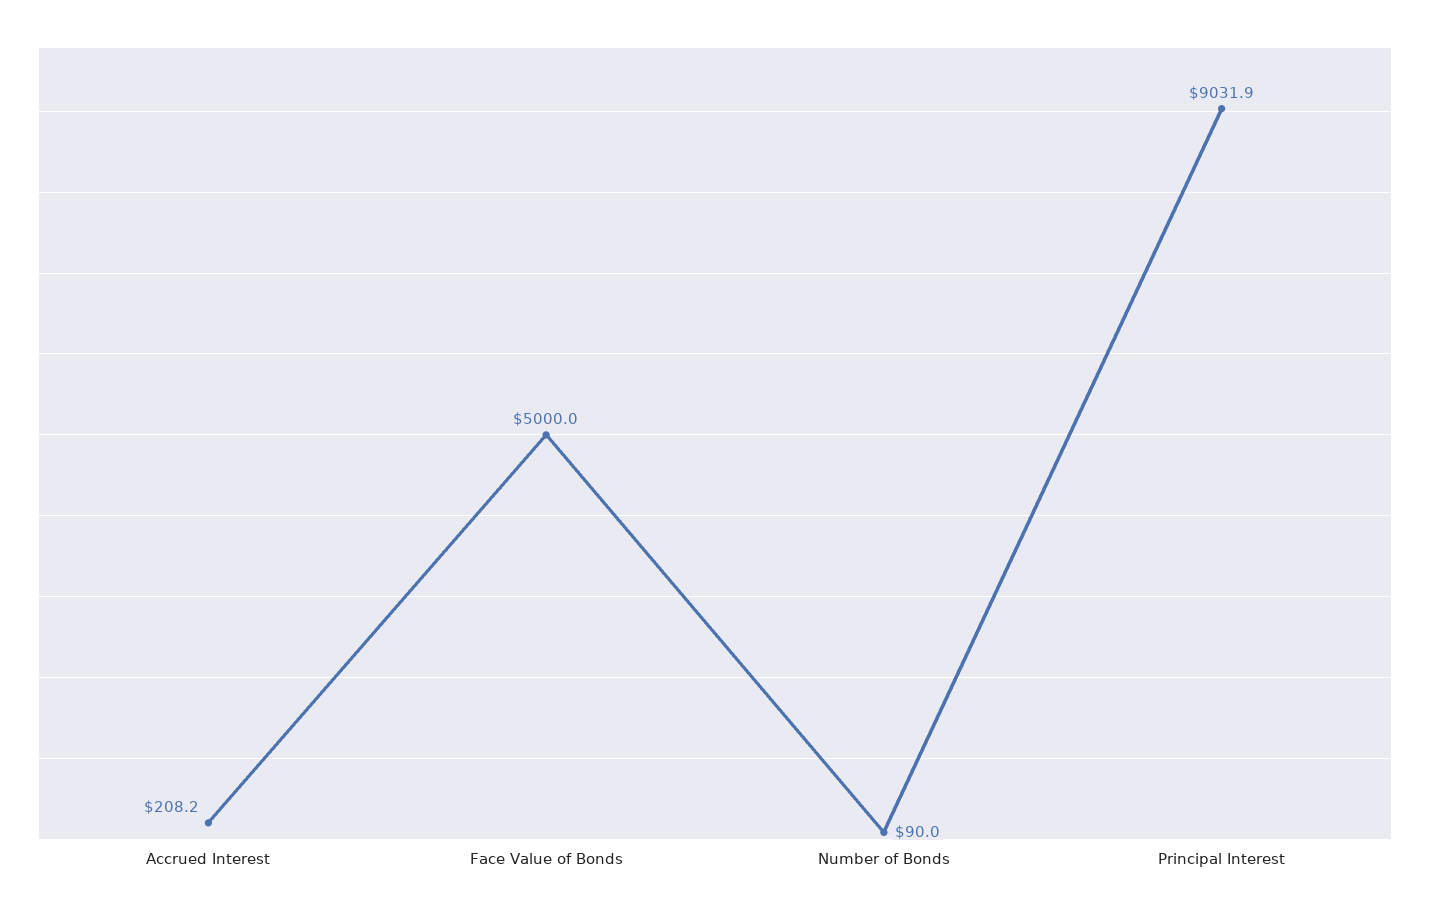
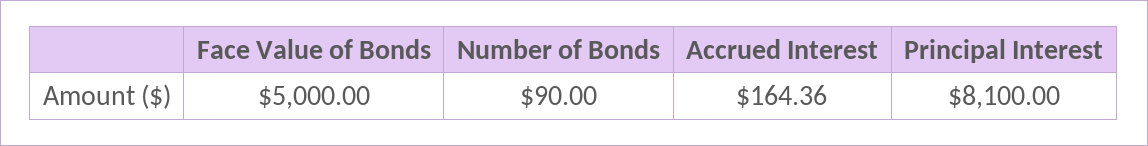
  {
-   "Accrued Interest": 208.2,
+   "Accrued Interest": 164.36,
    "Face Value of Bonds": 5000,
    "Number of Bonds": 90,
-   "Principal Interest": 9031.9
+   "Principal Interest": 8100
  }

